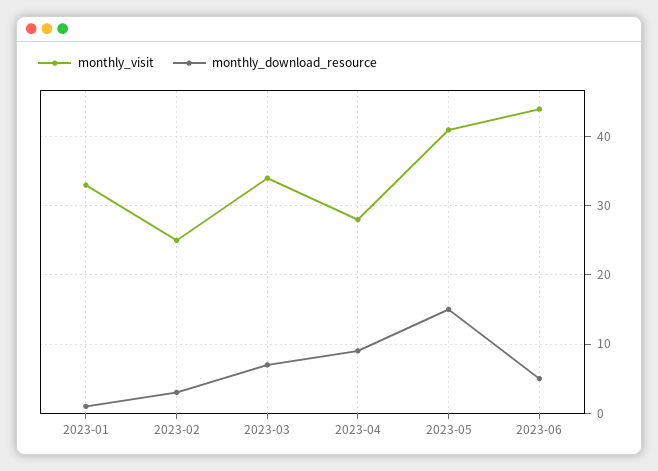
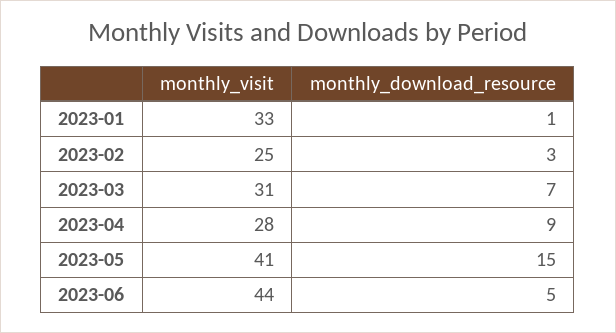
  {
    "monthly_visit": {
      "2023-01": 33,
      "2023-02": 25,
-     "2023-03": 34,
+     "2023-03": 31,
      "2023-04": 28,
      "2023-05": 41,
      "2023-06": 44
    },
    "monthly_download_resource": {
      "2023-01": 1,
      "2023-02": 3,
      "2023-03": 7,
      "2023-04": 9,
      "2023-05": 15,
      "2023-06": 5
    }
  }

